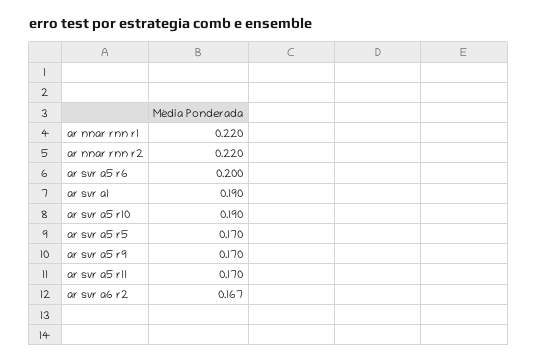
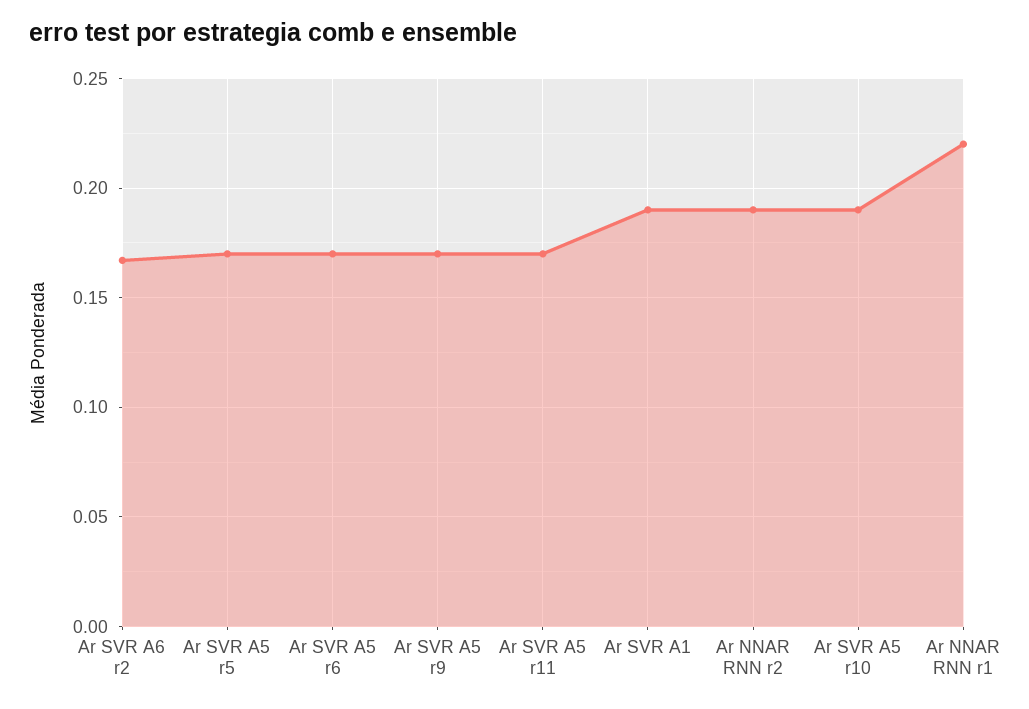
  {
    "ar nnar rnn r1": 0.22,
-   "ar nnar rnn r2": 0.22,
+   "ar nnar rnn r2": 0.19,
-   "ar svr a5 r6": 0.2,
+   "ar svr a5 r6": 0.17,
    "ar svr a1": 0.19,
    "ar svr a5 r10": 0.19,
    "ar svr a5 r5": 0.17,
    "ar svr a5 r9": 0.17,
    "ar svr a5 r11": 0.17,
    "ar svr a6 r2": 0.167
  }

